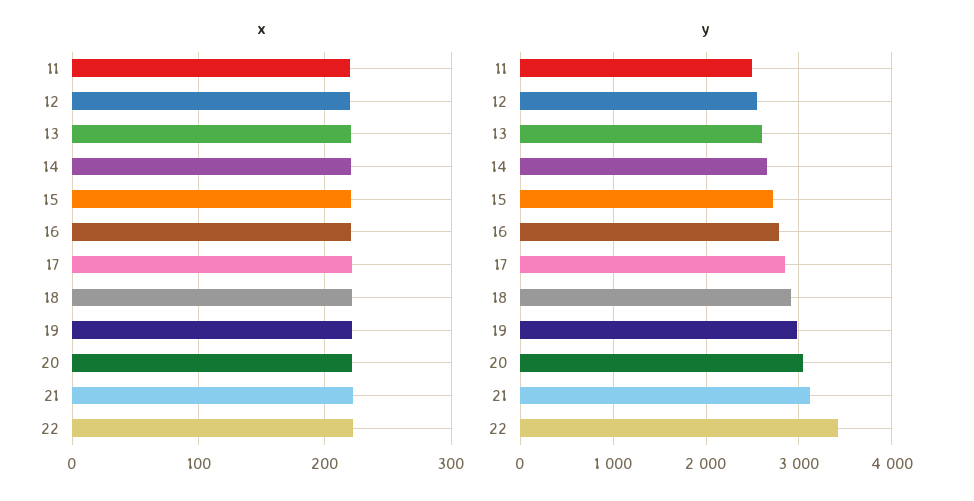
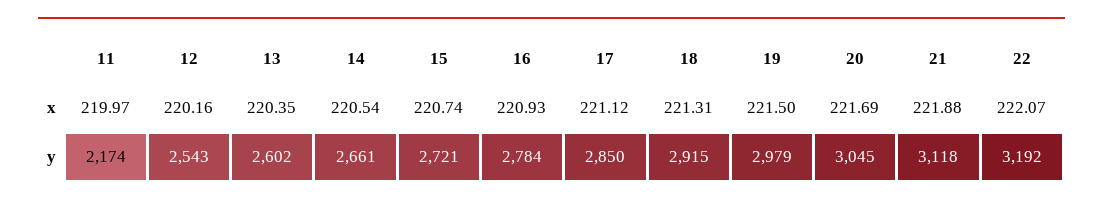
  {
    "x": {
      "11": 219.97,
      "12": 220.16,
      "13": 220.35,
      "14": 220.54,
      "15": 220.74,
      "16": 220.93,
      "17": 221.12,
      "18": 221.31,
      "19": 221.5,
      "20": 221.69,
      "21": 221.88,
      "22": 222.07
    },
    "y": {
-     "11": 2500,
+     "11": 2174,
      "12": 2543,
      "13": 2602,
      "14": 2661,
      "15": 2721,
      "16": 2784,
      "17": 2850,
      "18": 2915,
      "19": 2979,
      "20": 3045,
      "21": 3118,
-     "22": 3400
+     "22": 3192
    }
  }

